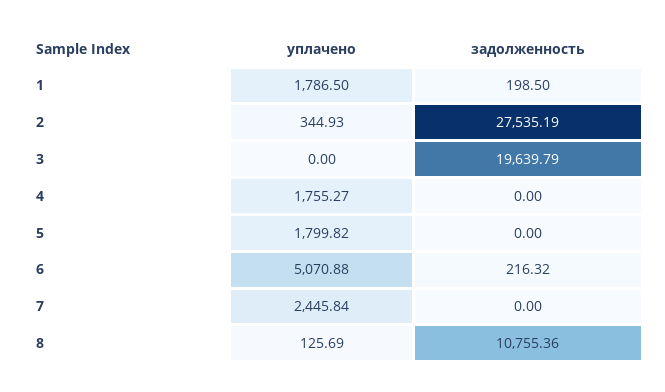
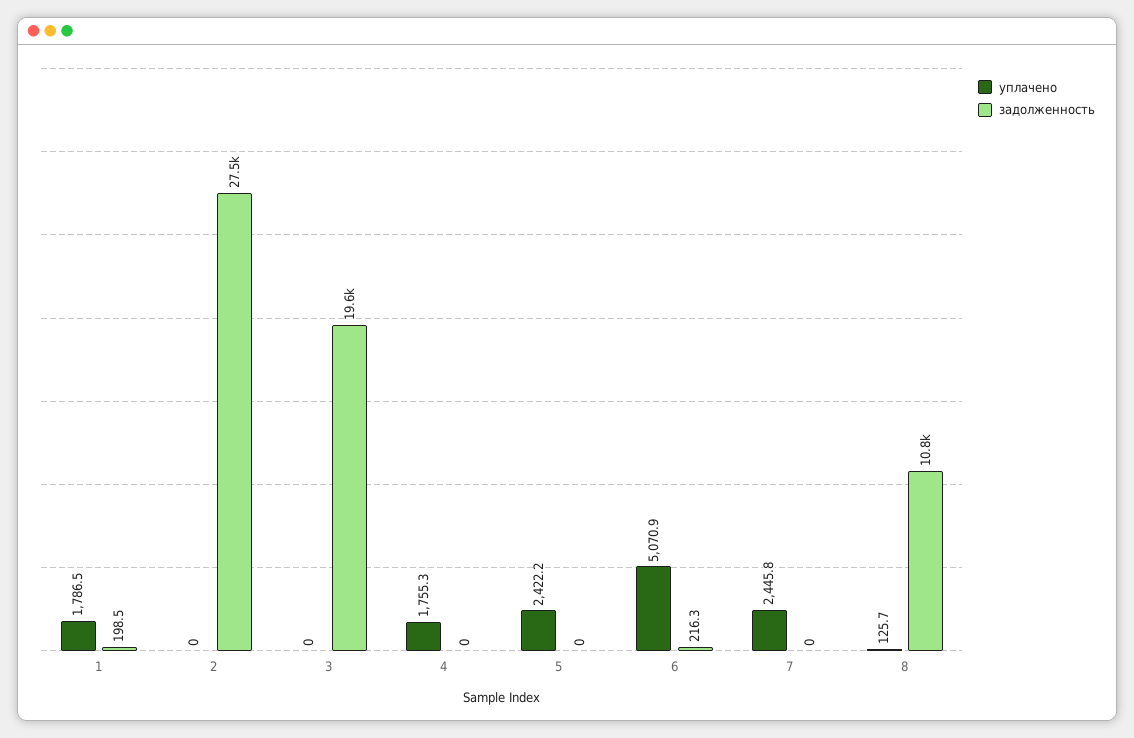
  {
    "уплачено": {
      "1": 1786.5,
-     "2": 344.93,
+     "2": 0,
      "3": 0,
      "4": 1755.27,
-     "5": 1799.82,
+     "5": 2422.2,
      "6": 5070.88,
      "7": 2445.84,
      "8": 125.69
    },
    "задолженность": {
      "1": 198.5,
      "2": 27535.19,
      "3": 19639.79,
      "4": 0,
      "5": 0,
      "6": 216.32,
      "7": 0,
      "8": 10755.36
    }
  }

